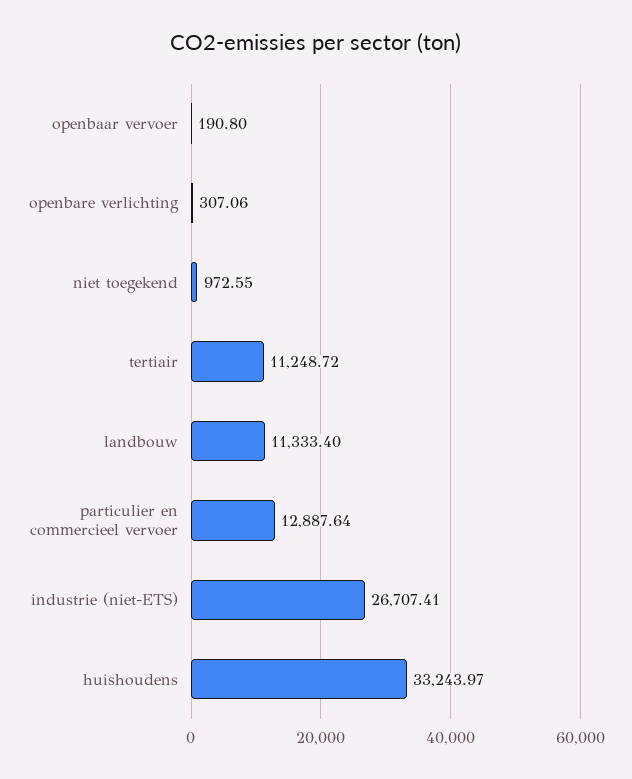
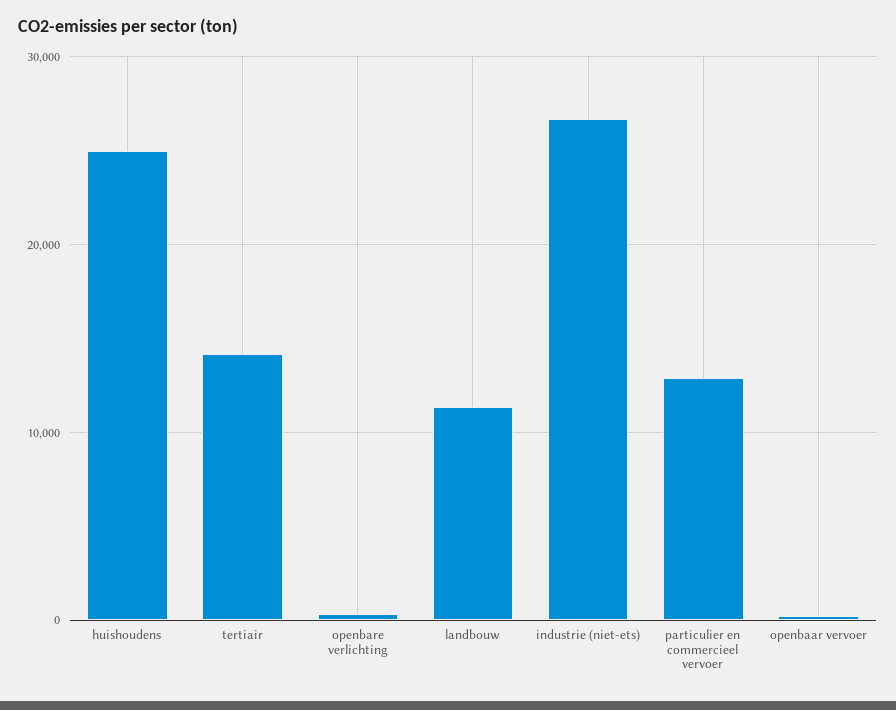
  {
    "openbaar vervoer": 190.8,
    "openbare verlichting": 307.06,
-   "niet toegekend": 972.55,
-   "tertiair": 11248.72,
+   "tertiair": 14000,
    "landbouw": 11333.4,
    "particulier en commercieel vervoer": 12887.64,
    "industrie (niet-ETS)": 26707.41,
-   "huishoudens": 33243.97
+   "huishoudens": 25000
  }

